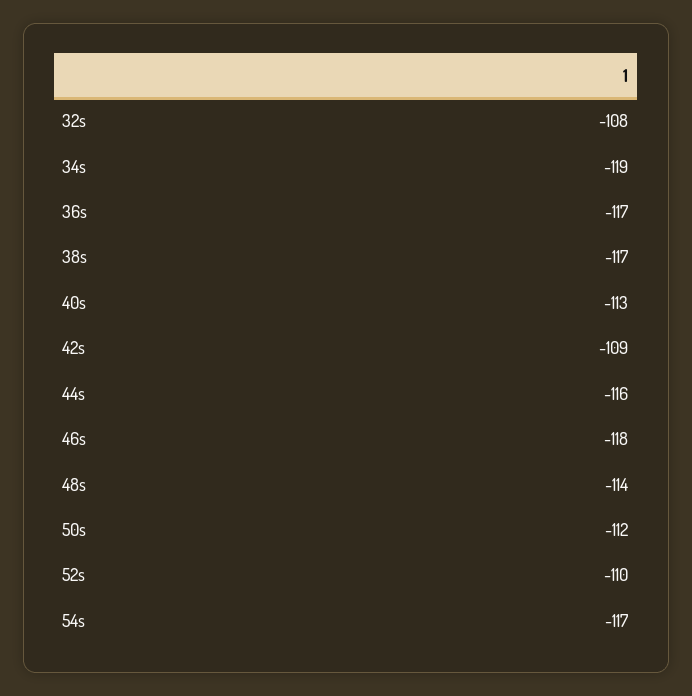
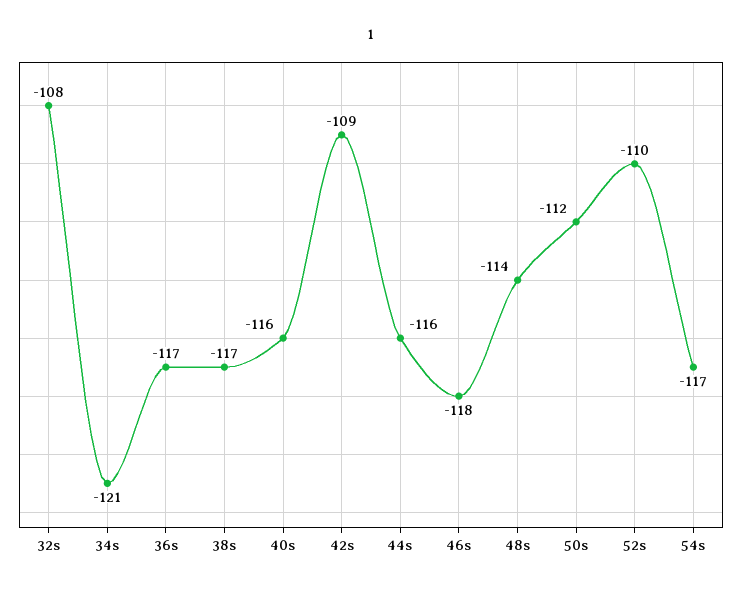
  {
    "32s": -108,
-   "34s": -119,
+   "34s": -121,
    "36s": -117,
    "38s": -117,
-   "40s": -113,
+   "40s": -116,
    "42s": -109,
    "44s": -116,
    "46s": -118,
    "48s": -114,
    "50s": -112,
    "52s": -110,
    "54s": -117
  }

